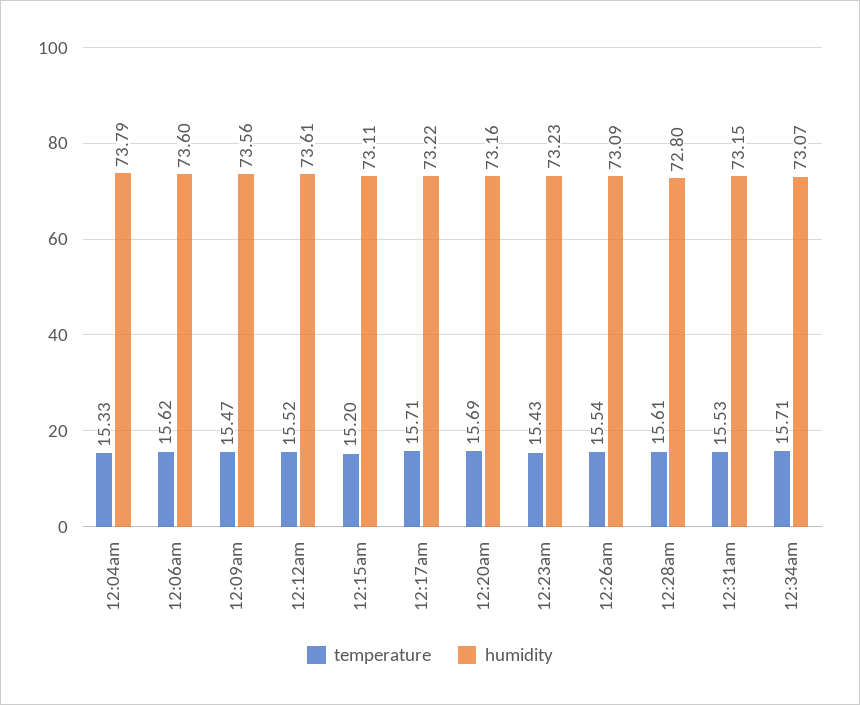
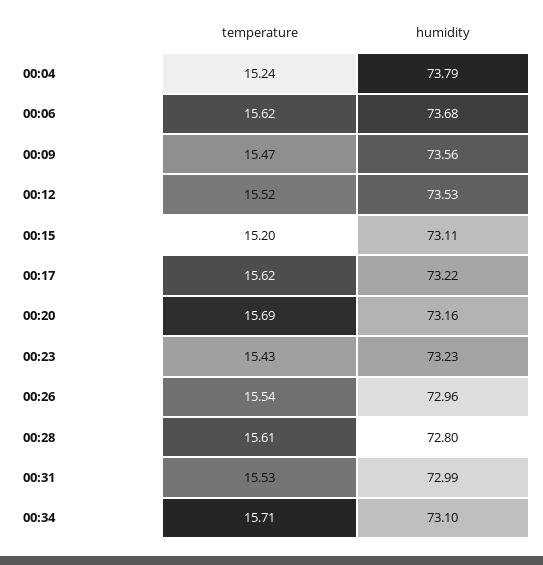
  {
    "temperature": {
-     "12:04am": 15.33,
+     "12:04am": 15.24,
      "12:06am": 15.62,
      "12:09am": 15.47,
      "12:12am": 15.52,
      "12:15am": 15.2,
-     "12:17am": 15.71,
+     "12:17am": 15.62,
      "12:20am": 15.69,
      "12:23am": 15.43,
      "12:26am": 15.54,
      "12:28am": 15.61,
      "12:31am": 15.53,
      "12:34am": 15.71
    },
    "humidity": {
      "12:04am": 73.79,
-     "12:06am": 73.6,
+     "12:06am": 73.68,
      "12:09am": 73.56,
-     "12:12am": 73.61,
+     "12:12am": 73.53,
      "12:15am": 73.11,
      "12:17am": 73.22,
      "12:20am": 73.16,
      "12:23am": 73.23,
-     "12:26am": 73.09,
+     "12:26am": 72.96,
      "12:28am": 72.8,
-     "12:31am": 73.15,
+     "12:31am": 72.99,
-     "12:34am": 73.07
+     "12:34am": 73.1
    }
  }

